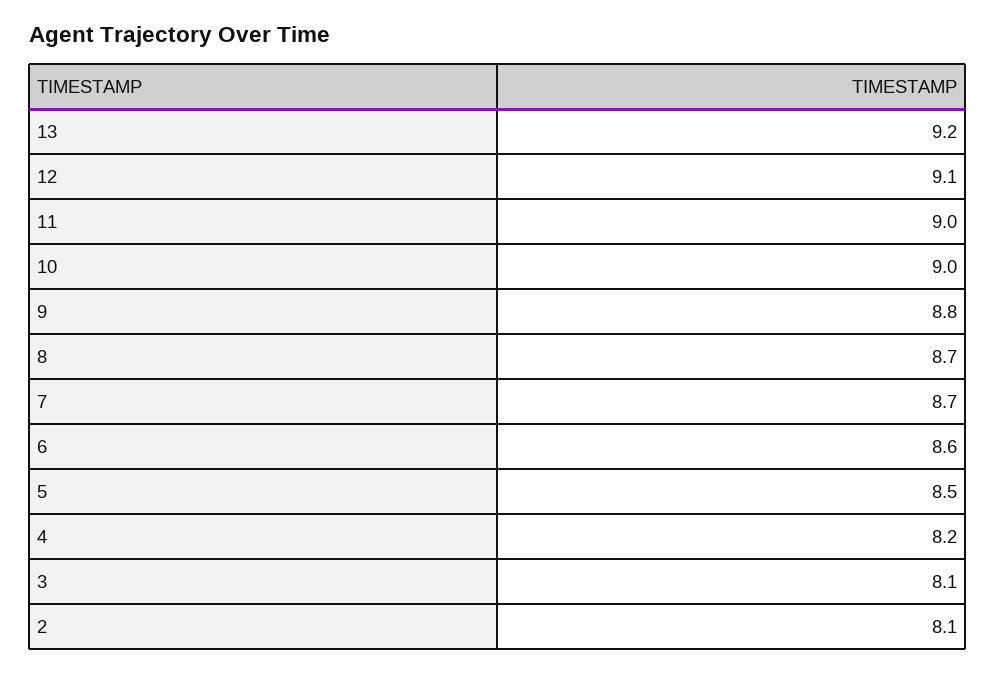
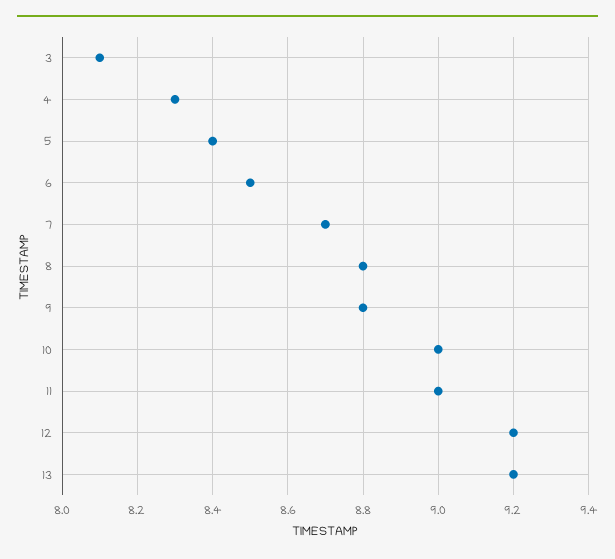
  {
    "13": 9.2,
-   "12": 9.1,
+   "12": 9.2,
    "11": 9,
    "10": 9,
    "9": 8.8,
-   "8": 8.7,
+   "8": 8.8,
    "7": 8.7,
-   "6": 8.6,
+   "6": 8.5,
-   "5": 8.5,
+   "5": 8.4,
-   "4": 8.2,
+   "4": 8.3,
-   "3": 8.1,
+   "3": 8.1
-   "2": 8.1
  }

